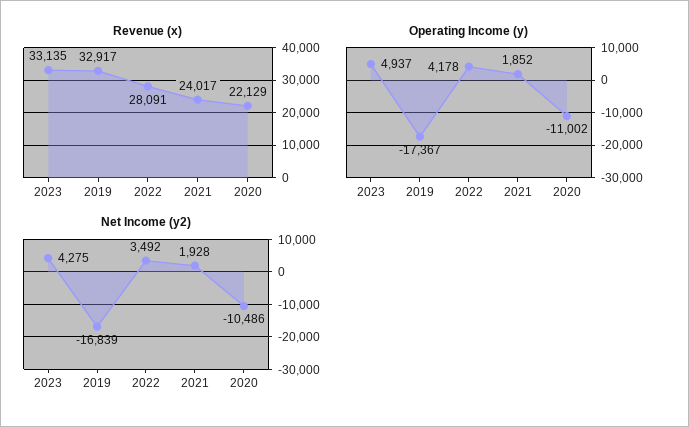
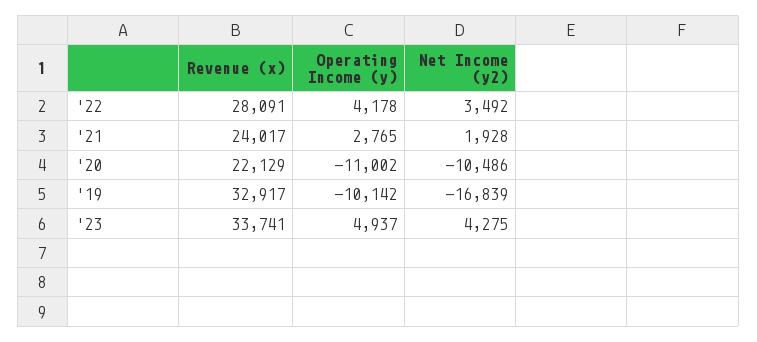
  {
    "Revenue (x)": {
-     "2023": 33135,
+     "2023": 33741,
      "2019": 32917,
      "2022": 28091,
      "2021": 24017,
      "2020": 22129
    },
    "Operating Income (y)": {
      "2023": 4937,
-     "2019": -17367,
+     "2019": -10142,
      "2022": 4178,
-     "2021": 1852,
+     "2021": 2765,
      "2020": -11002
    },
    "Net Income (y2)": {
      "2023": 4275,
      "2019": -16839,
      "2022": 3492,
      "2021": 1928,
      "2020": -10486
    }
  }

